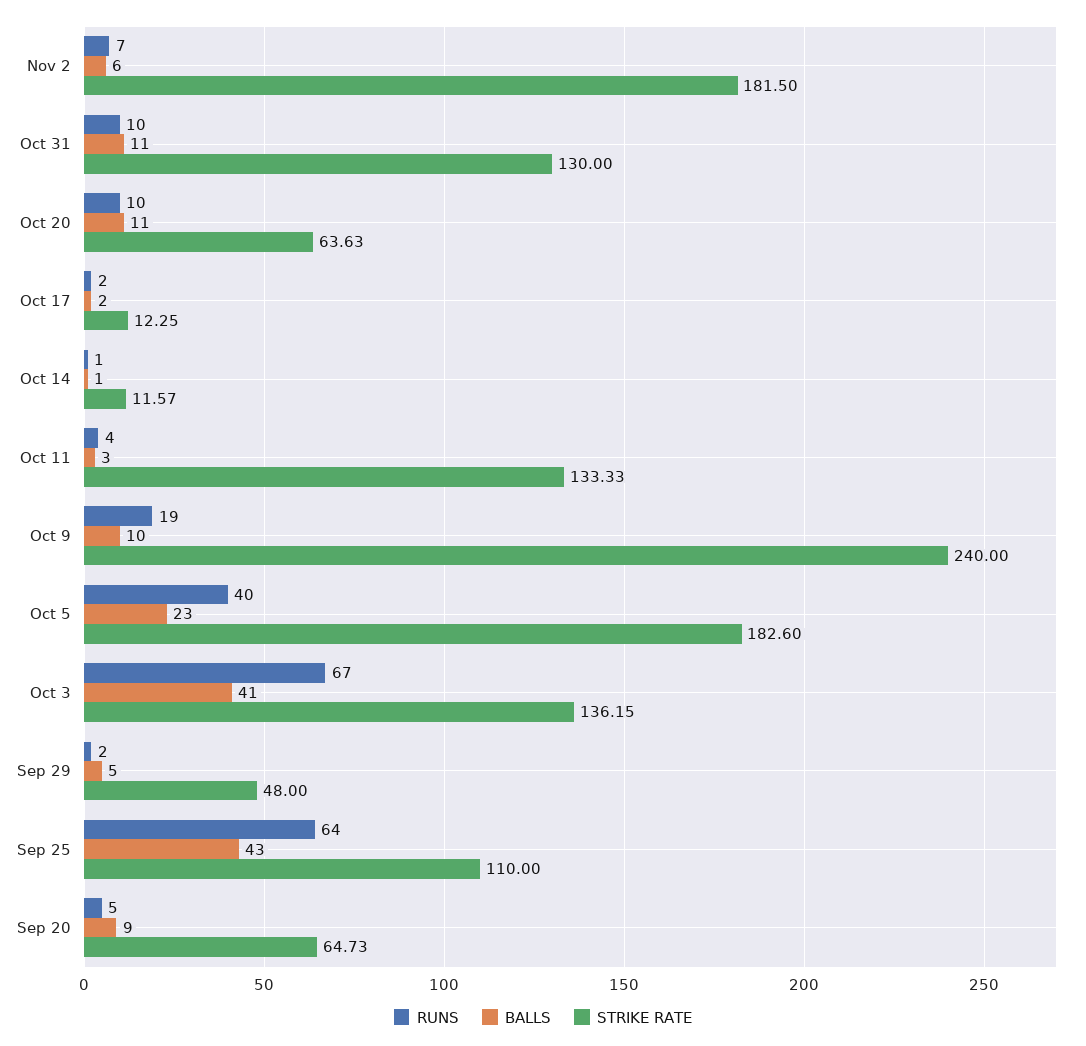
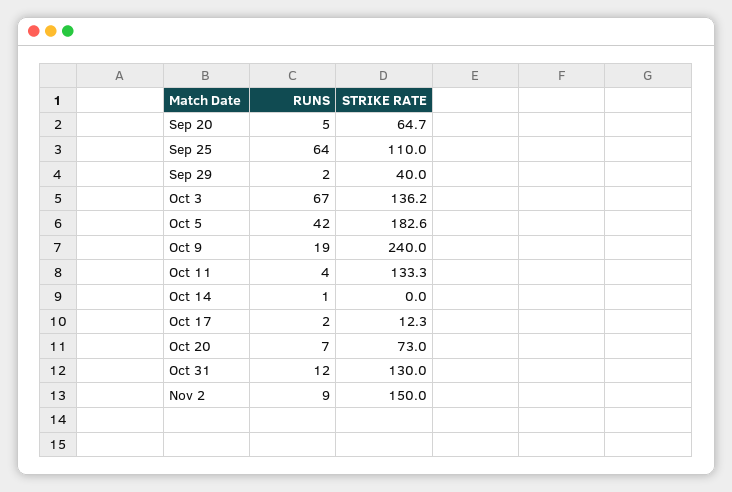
  {
    "RUNS": {
-     "Nov 2": 7,
+     "Nov 2": 9,
-     "Oct 31": 10,
+     "Oct 31": 12,
-     "Oct 20": 10,
+     "Oct 20": 7,
      "Oct 17": 2,
      "Oct 14": 1,
      "Oct 11": 4,
      "Oct 9": 19,
-     "Oct 5": 40,
+     "Oct 5": 42,
      "Oct 3": 67,
      "Sep 29": 2,
      "Sep 25": 64,
      "Sep 20": 5
    },
-   "BALLS": {
-     "Nov 2": 6,
-     "Oct 31": 11,
-     "Oct 20": 11,
-     "Oct 17": 2,
-     "Oct 14": 1,
-     "Oct 11": 3,
-     "Oct 9": 10,
-     "Oct 5": 23,
-     "Oct 3": 41,
-     "Sep 29": 5,
-     "Sep 25": 43,
-     "Sep 20": 9
-   },
    "STRIKE RATE": {
-     "Nov 2": 181.5,
+     "Nov 2": 150,
      "Oct 31": 130,
-     "Oct 20": 63.63,
+     "Oct 20": 73,
      "Oct 17": 12.25,
-     "Oct 14": 11.57,
+     "Oct 14": 0,
      "Oct 11": 133.33,
      "Oct 9": 240,
      "Oct 5": 182.6,
      "Oct 3": 136.15,
-     "Sep 29": 48,
+     "Sep 29": 40,
      "Sep 25": 110,
      "Sep 20": 64.73
    }
  }

